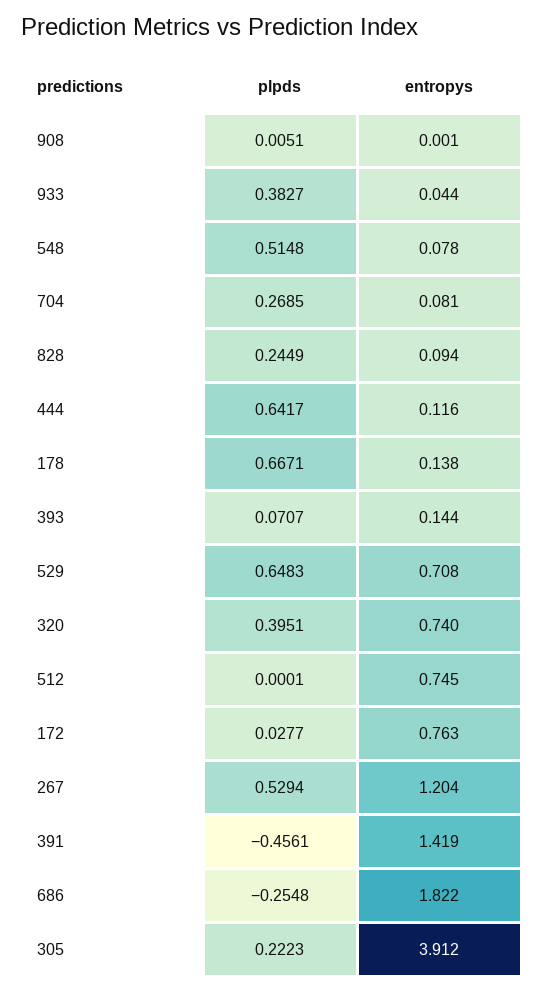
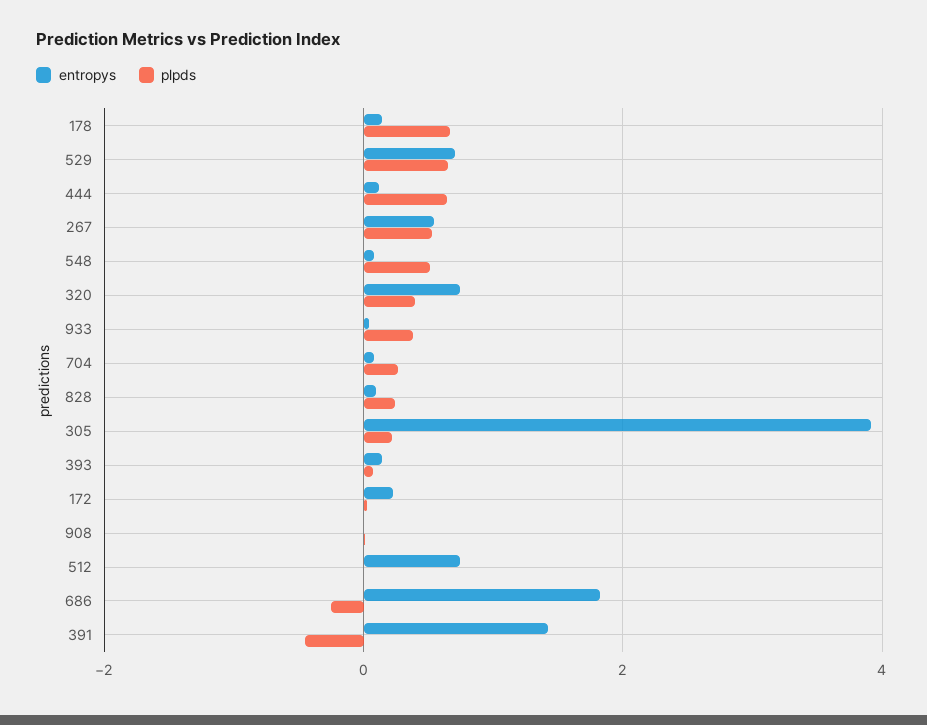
  {
    "plpds": {
      "908": 0.0051,
      "933": 0.3827,
      "548": 0.5148,
      "704": 0.2685,
      "828": 0.2449,
      "444": 0.6417,
      "178": 0.6671,
      "393": 0.0707,
      "529": 0.6483,
      "320": 0.3951,
      "512": 0.0001,
      "172": 0.0277,
      "267": 0.5294,
      "391": -0.4561,
      "686": -0.2548,
      "305": 0.2223
    },
    "entropys": {
      "908": 0.001,
      "933": 0.044,
      "548": 0.078,
      "704": 0.081,
      "828": 0.094,
      "444": 0.116,
      "178": 0.138,
      "393": 0.144,
      "529": 0.708,
      "320": 0.74,
      "512": 0.745,
-     "172": 0.763,
+     "172": 0.2,
-     "267": 1.204,
+     "267": 0.6,
      "391": 1.419,
      "686": 1.822,
      "305": 3.912
    }
  }

